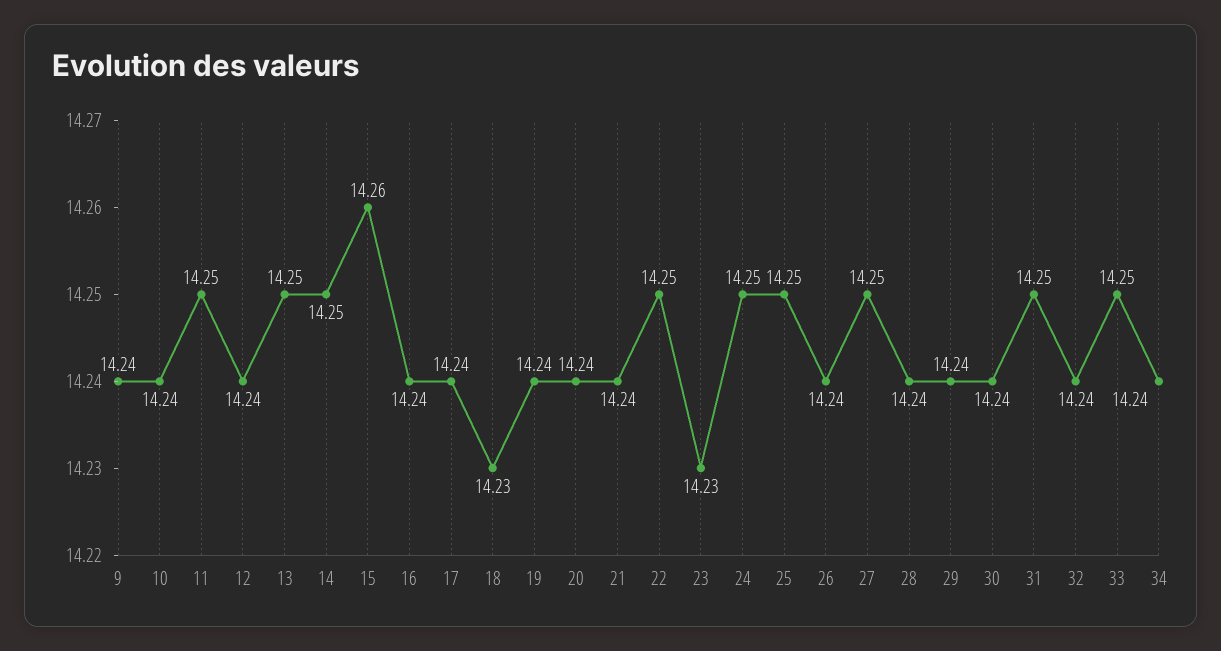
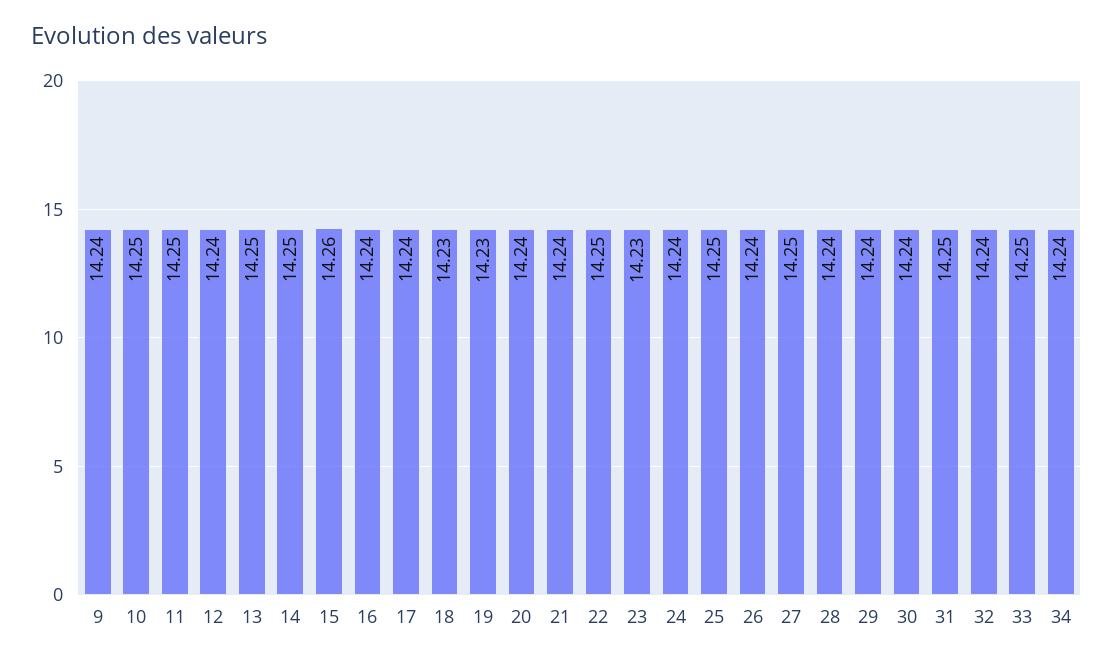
  {
    "9": 14.24,
-   "10": 14.24,
+   "10": 14.25,
    "11": 14.25,
    "12": 14.24,
    "13": 14.25,
    "14": 14.25,
    "15": 14.26,
    "16": 14.24,
    "17": 14.24,
    "18": 14.23,
-   "19": 14.24,
+   "19": 14.23,
    "20": 14.24,
    "21": 14.24,
    "22": 14.25,
    "23": 14.23,
-   "24": 14.25,
+   "24": 14.24,
    "25": 14.25,
    "26": 14.24,
    "27": 14.25,
    "28": 14.24,
    "29": 14.24,
    "30": 14.24,
    "31": 14.25,
    "32": 14.24,
    "33": 14.25,
    "34": 14.24
  }

